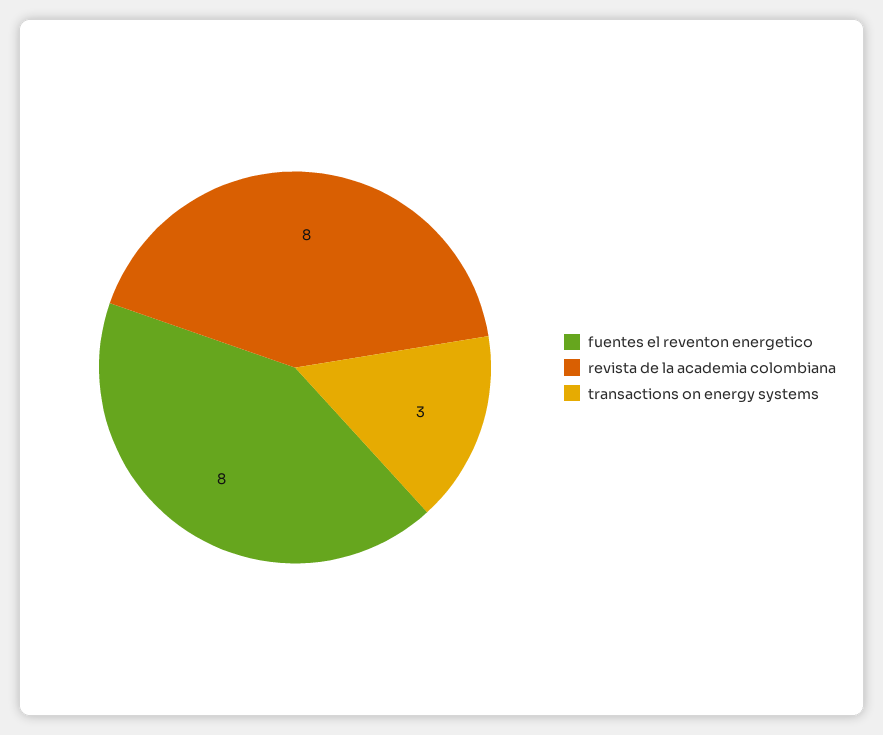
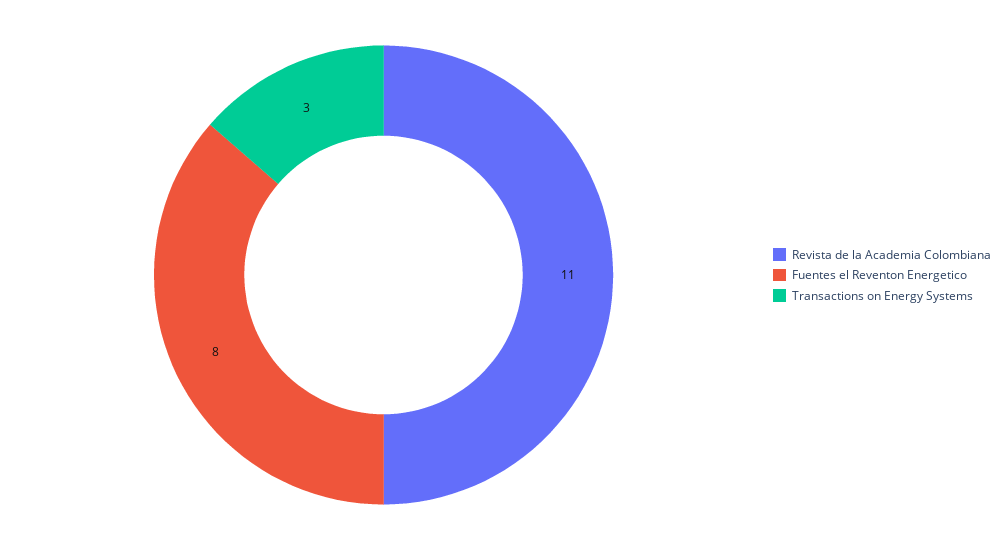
  {
    "fuentes el reventon energetico": 8,
-   "revista de la academia colombiana": 8,
+   "revista de la academia colombiana": 11,
    "transactions on energy systems": 3
  }

